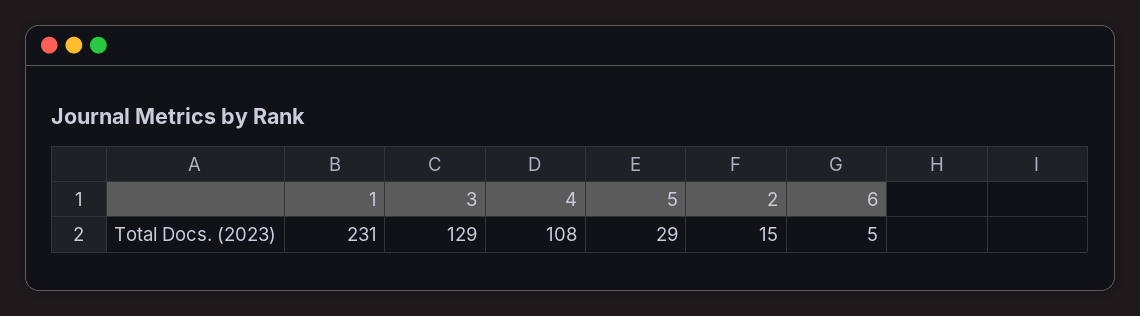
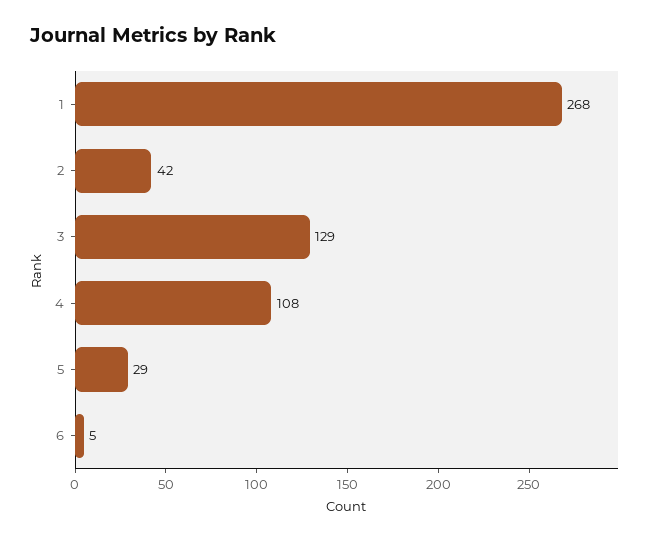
  {
-   "1": 231,
+   "1": 268,
    "3": 129,
    "4": 108,
    "5": 29,
-   "2": 15,
+   "2": 42,
    "6": 5
  }

